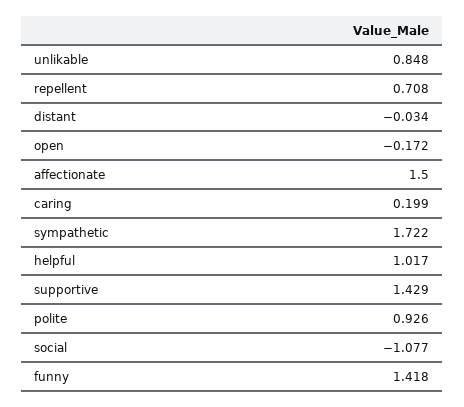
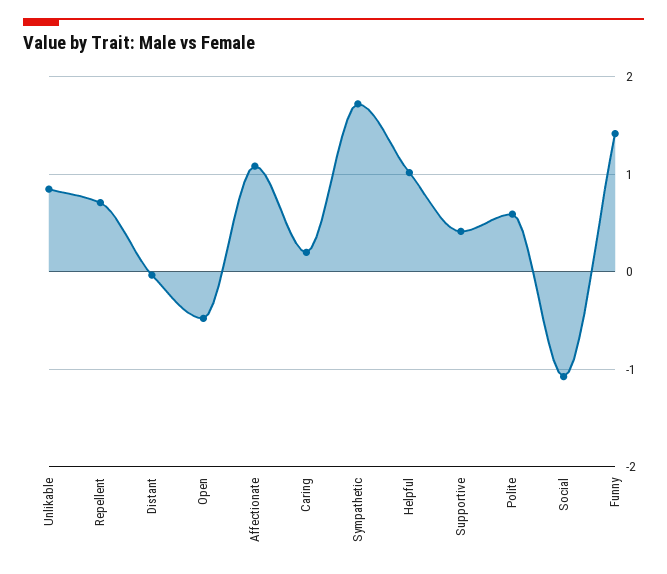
  {
    "unlikable": 0.848,
    "repellent": 0.708,
    "distant": -0.034,
-   "open": -0.172,
+   "open": -0.5,
-   "affectionate": 1.5,
+   "affectionate": 1.1,
    "caring": 0.199,
    "sympathetic": 1.722,
    "helpful": 1.017,
-   "supportive": 1.429,
+   "supportive": 0.4,
-   "polite": 0.926,
+   "polite": 0.6,
    "social": -1.077,
    "funny": 1.418
  }

